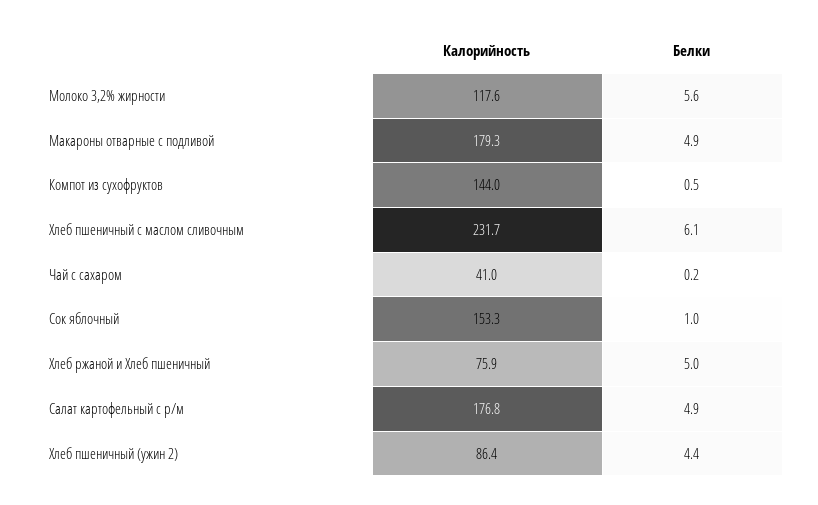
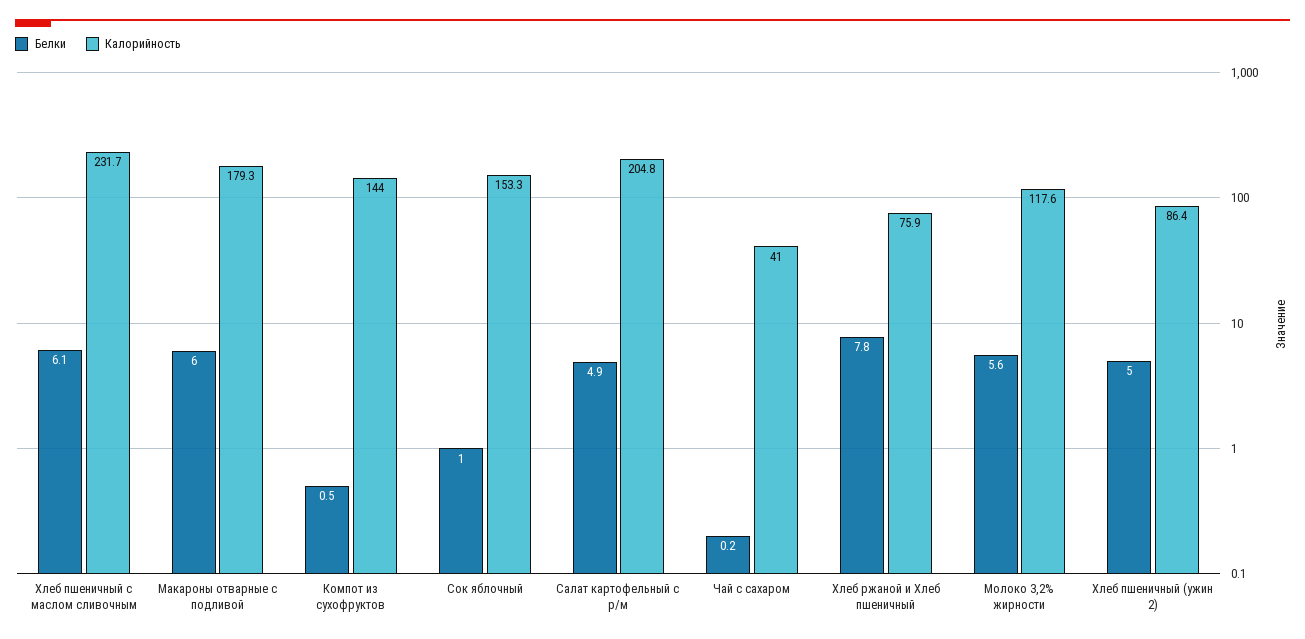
  {
    "Калорийность": {
      "Молоко 3,2% жирности": 117.6,
      "Макароны отварные с подливой": 179.3,
      "Компот из сухофруктов": 144,
      "Хлеб пшеничный с маслом сливочным": 231.7,
      "Чай с сахаром": 41,
      "Сок яблочный": 153.3,
      "Хлеб ржаной и Хлеб пшеничный": 75.9,
-     "Салат картофельный с р/м": 176.8,
+     "Салат картофельный с р/м": 204.8,
      "Хлеб пшеничный (ужин 2)": 86.4
    },
    "Белки": {
      "Молоко 3,2% жирности": 5.6,
-     "Макароны отварные с подливой": 4.9,
+     "Макароны отварные с подливой": 6,
      "Компот из сухофруктов": 0.5,
      "Хлеб пшеничный с маслом сливочным": 6.1,
      "Чай с сахаром": 0.2,
      "Сок яблочный": 1,
-     "Хлеб ржаной и Хлеб пшеничный": 5,
+     "Хлеб ржаной и Хлеб пшеничный": 7.8,
      "Салат картофельный с р/м": 4.9,
-     "Хлеб пшеничный (ужин 2)": 4.4
+     "Хлеб пшеничный (ужин 2)": 5
    }
  }

